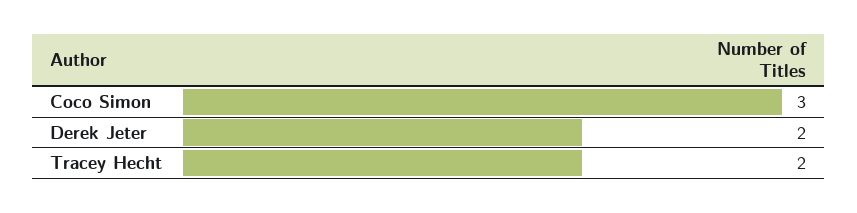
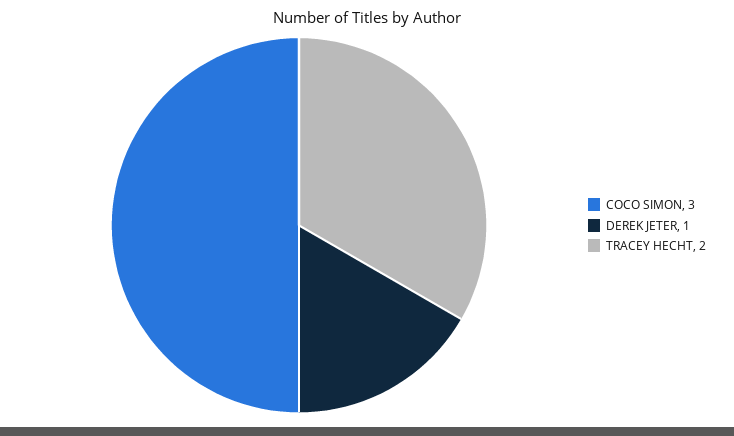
  {
    "Coco Simon": 3,
-   "Derek Jeter": 2,
+   "Derek Jeter": 1,
    "Tracey Hecht": 2
  }

